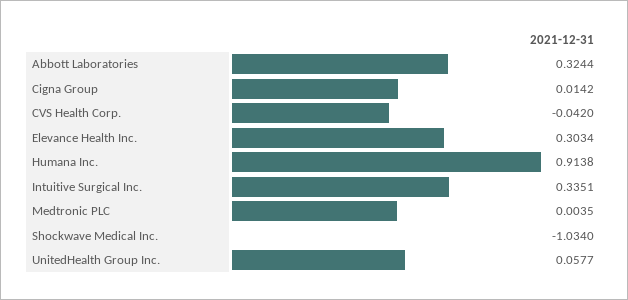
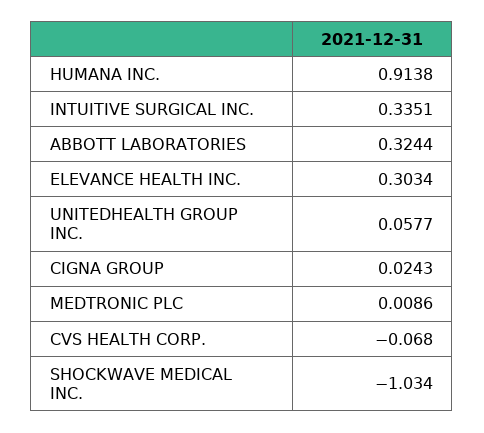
  {
    "Abbott Laboratories": 0.3244,
-   "Cigna Group": 0.0142,
+   "Cigna Group": 0.0243,
-   "CVS Health Corp.": -0.042,
+   "CVS Health Corp.": -0.068,
    "Elevance Health Inc.": 0.3034,
    "Humana Inc.": 0.9138,
    "Intuitive Surgical Inc.": 0.3351,
-   "Medtronic PLC": 0.0035,
+   "Medtronic PLC": 0.0086,
    "Shockwave Medical Inc.": -1.034,
    "UnitedHealth Group Inc.": 0.0577
  }

